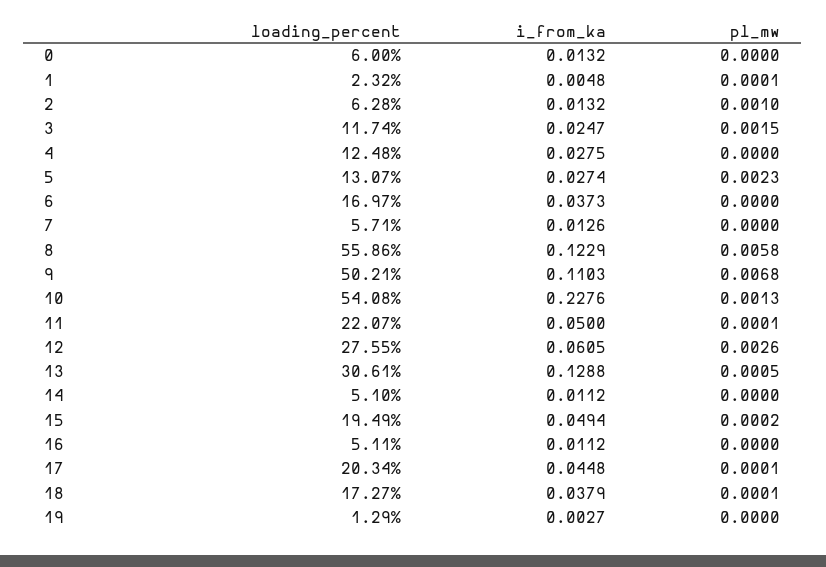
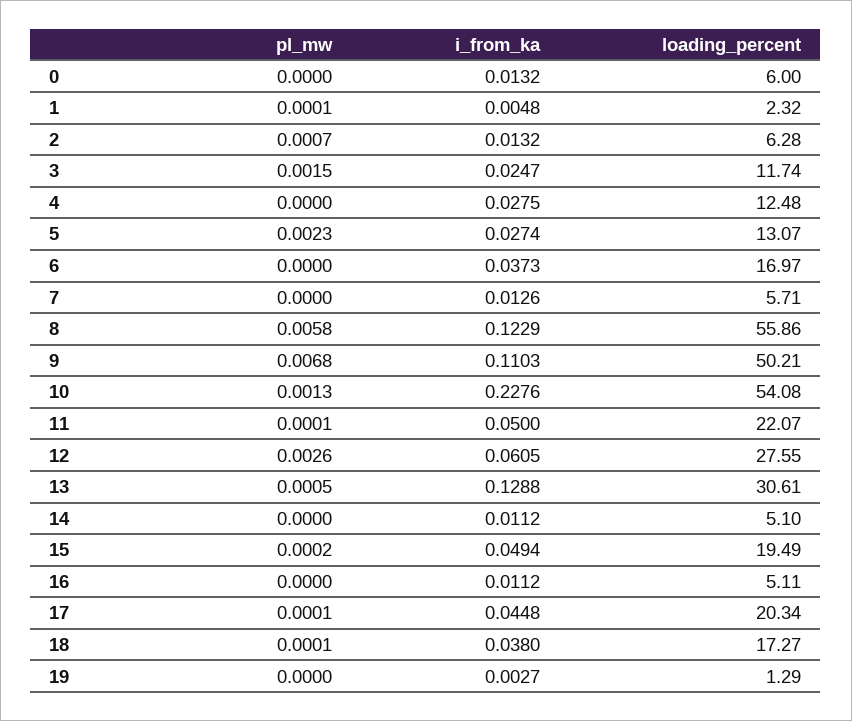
  {
    "loading_percent": {
      "0": 6,
      "1": 2.32,
      "2": 6.28,
      "3": 11.74,
      "4": 12.48,
      "5": 13.07,
      "6": 16.97,
      "7": 5.71,
      "8": 55.86,
      "9": 50.21,
      "10": 54.08,
      "11": 22.07,
      "12": 27.55,
      "13": 30.61,
      "14": 5.1,
      "15": 19.49,
      "16": 5.11,
      "17": 20.34,
      "18": 17.27,
      "19": 1.29
    },
    "i_from_ka": {
      "0": 0.0132,
      "1": 0.0048,
      "2": 0.0132,
      "3": 0.0247,
      "4": 0.0275,
      "5": 0.0274,
      "6": 0.0373,
      "7": 0.0126,
      "8": 0.1229,
      "9": 0.1103,
      "10": 0.2276,
      "11": 0.05,
      "12": 0.0605,
      "13": 0.1288,
      "14": 0.0112,
      "15": 0.0494,
      "16": 0.0112,
      "17": 0.0448,
-     "18": 0.0379,
+     "18": 0.038,
      "19": 0.0027
    },
    "pl_mw": {
      "0": 0,
      "1": 0.0001,
-     "2": 0.001,
+     "2": 0.0007,
      "3": 0.0015,
      "4": 0,
      "5": 0.0023,
      "6": 0,
      "7": 0,
      "8": 0.0058,
      "9": 0.0068,
      "10": 0.0013,
      "11": 0.0001,
      "12": 0.0026,
      "13": 0.0005,
      "14": 0,
      "15": 0.0002,
      "16": 0,
      "17": 0.0001,
      "18": 0.0001,
      "19": 0
    }
  }

